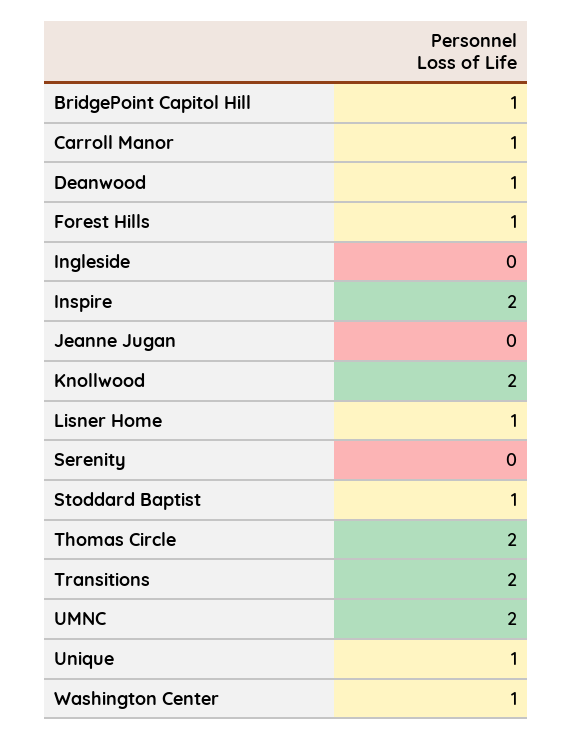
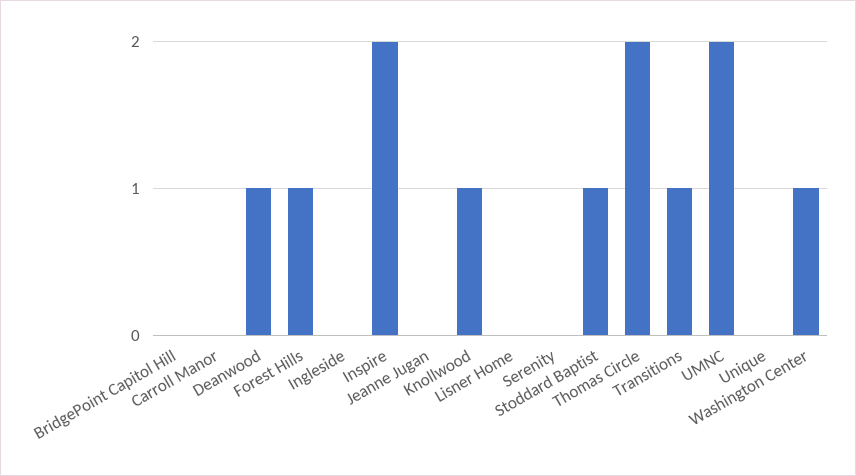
  {
-   "BridgePoint Capitol Hill": 1,
+   "BridgePoint Capitol Hill": 0,
-   "Carroll Manor": 1,
+   "Carroll Manor": 0,
    "Deanwood": 1,
    "Forest Hills": 1,
    "Ingleside": 0,
    "Inspire": 2,
    "Jeanne Jugan": 0,
-   "Knollwood": 2,
+   "Knollwood": 1,
-   "Lisner Home": 1,
+   "Lisner Home": 0,
    "Serenity": 0,
    "Stoddard Baptist": 1,
    "Thomas Circle": 2,
-   "Transitions": 2,
+   "Transitions": 1,
    "UMNC": 2,
-   "Unique": 1,
+   "Unique": 0,
    "Washington Center": 1
  }

